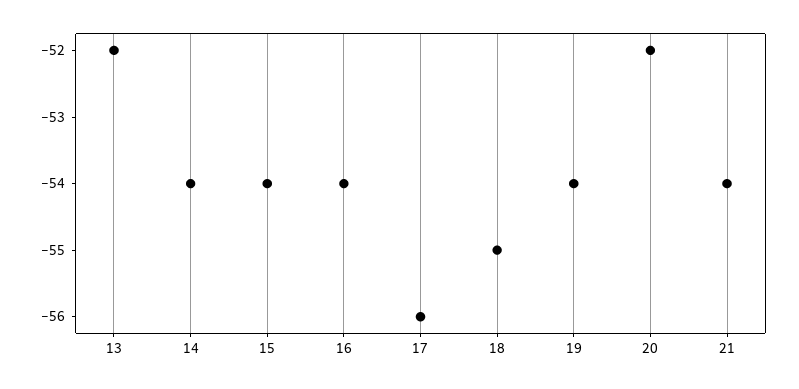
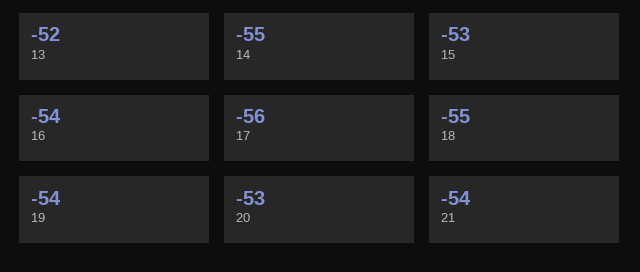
  {
    "13": -52,
-   "14": -54,
+   "14": -55,
-   "15": -54,
+   "15": -53,
    "16": -54,
    "17": -56,
    "18": -55,
    "19": -54,
-   "20": -52,
+   "20": -53,
    "21": -54
  }

